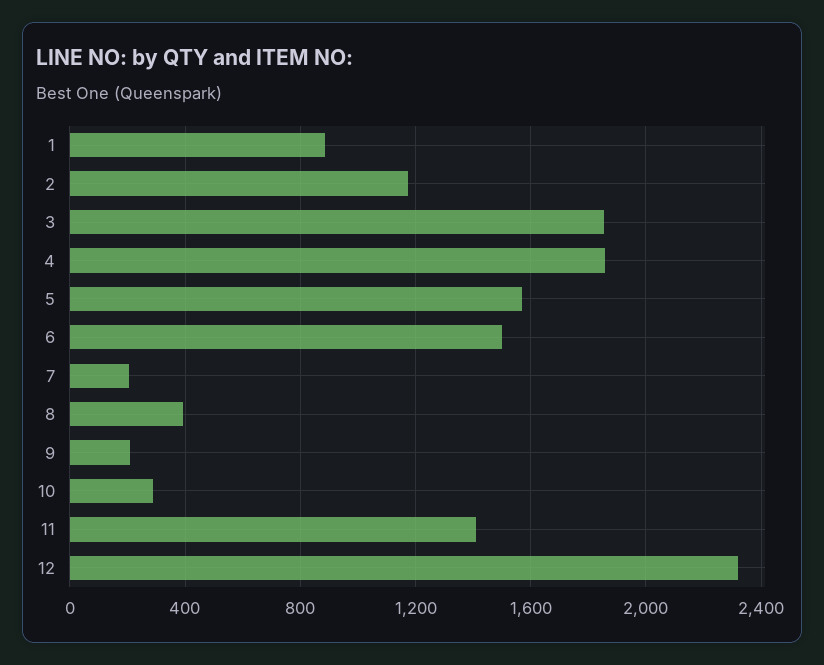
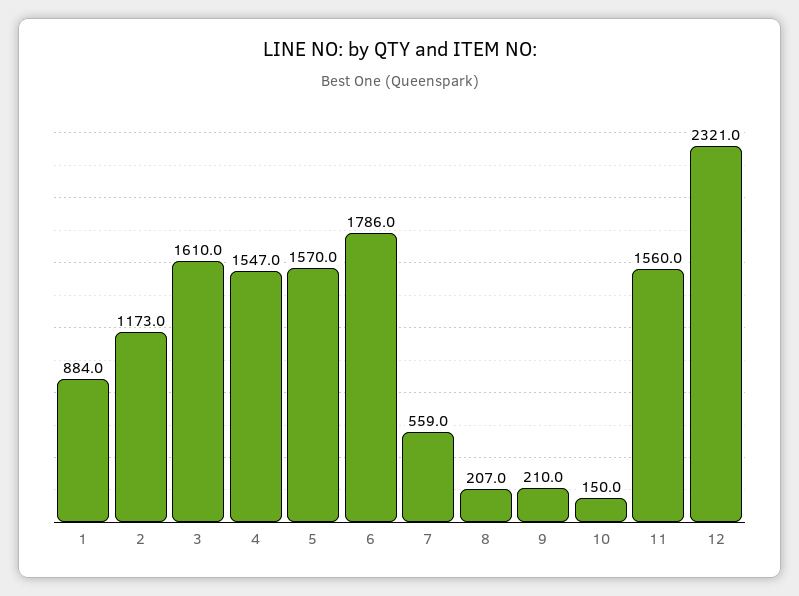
  {
    "1": 884,
    "2": 1173,
-   "3": 1850,
+   "3": 1610,
-   "4": 1850,
+   "4": 1547,
    "5": 1570,
-   "6": 1500,
+   "6": 1786,
-   "7": 200,
+   "7": 559,
-   "8": 400,
+   "8": 207,
    "9": 210,
-   "10": 300,
+   "10": 150,
-   "11": 1400,
+   "11": 1560,
    "12": 2321
  }

